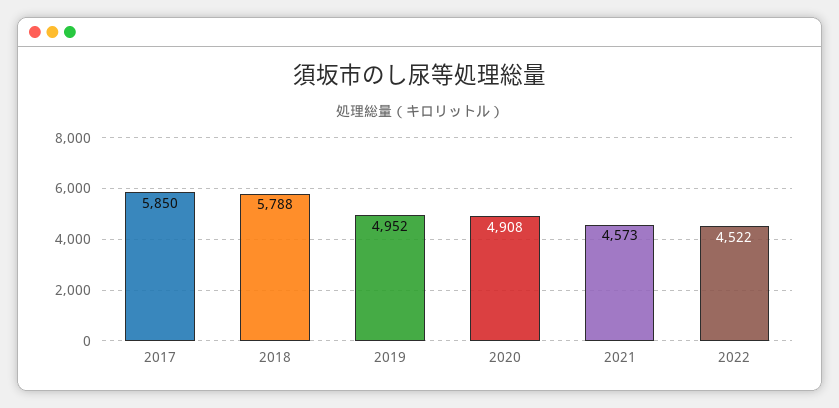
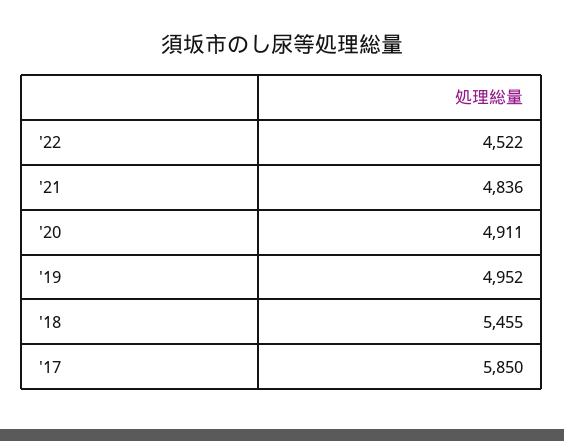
  {
    "2017": 5850,
-   "2018": 5788,
+   "2018": 5455,
    "2019": 4952,
-   "2020": 4908,
+   "2020": 4911,
-   "2021": 4573,
+   "2021": 4836,
    "2022": 4522
  }

